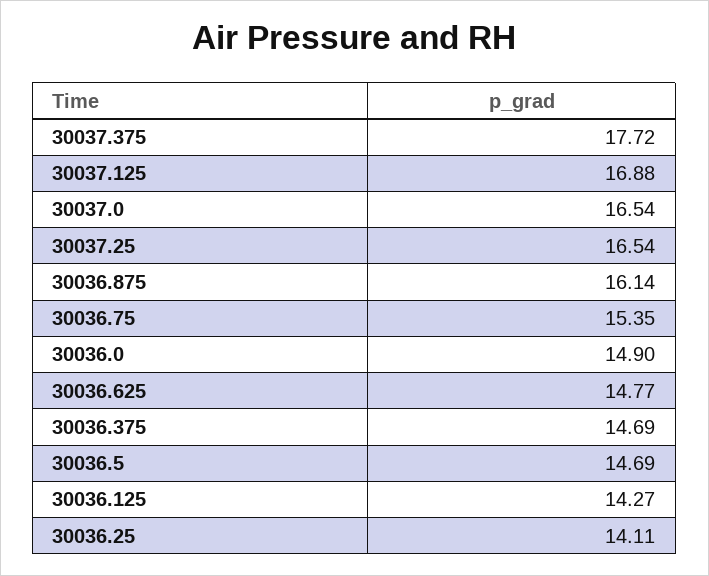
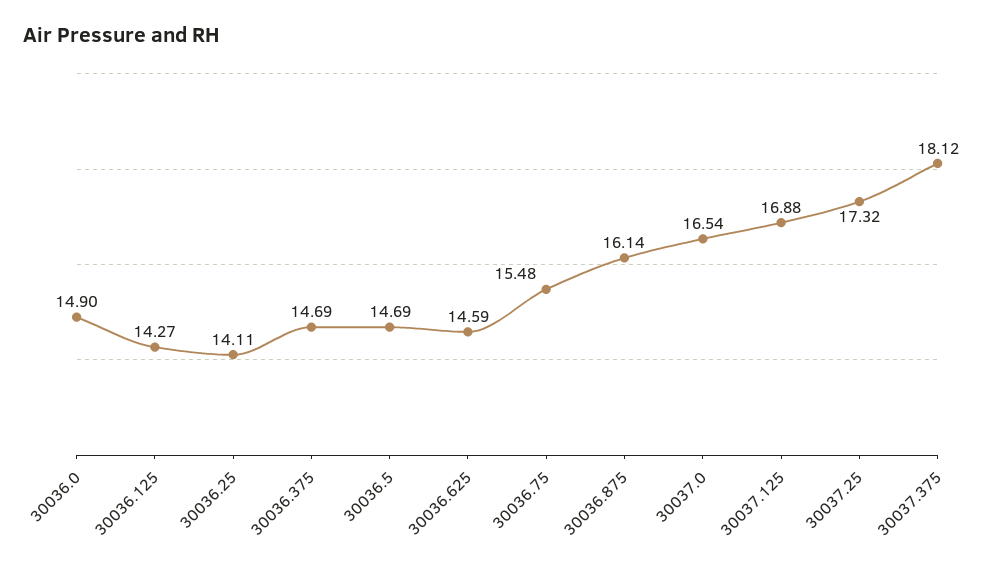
  {
-   "30037.375": 17.72,
+   "30037.375": 18.12,
    "30037.125": 16.88,
    "30037.0": 16.54,
-   "30037.25": 16.54,
+   "30037.25": 17.32,
    "30036.875": 16.14,
-   "30036.75": 15.35,
+   "30036.75": 15.48,
    "30036.0": 14.9,
-   "30036.625": 14.77,
+   "30036.625": 14.59,
    "30036.375": 14.69,
    "30036.5": 14.69,
    "30036.125": 14.27,
    "30036.25": 14.11
  }

